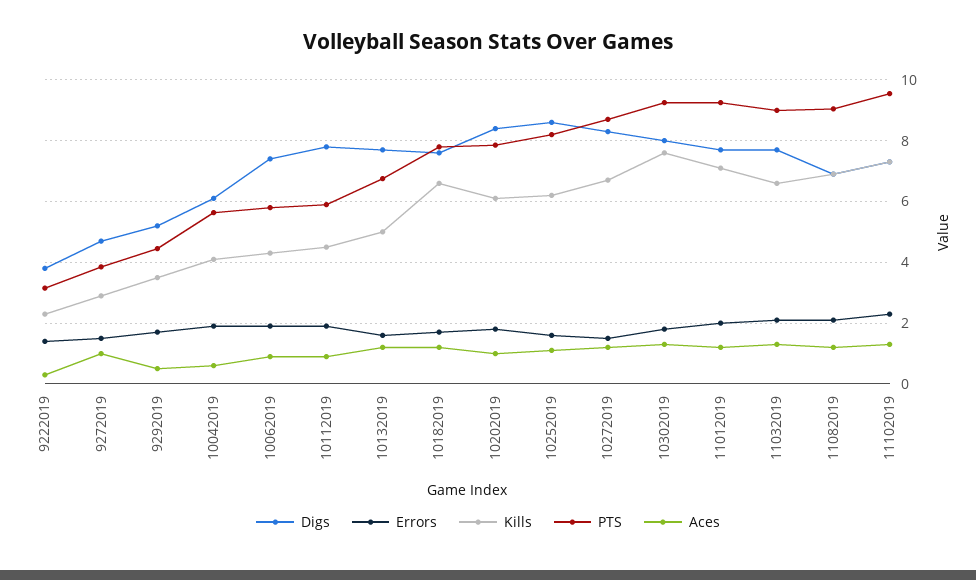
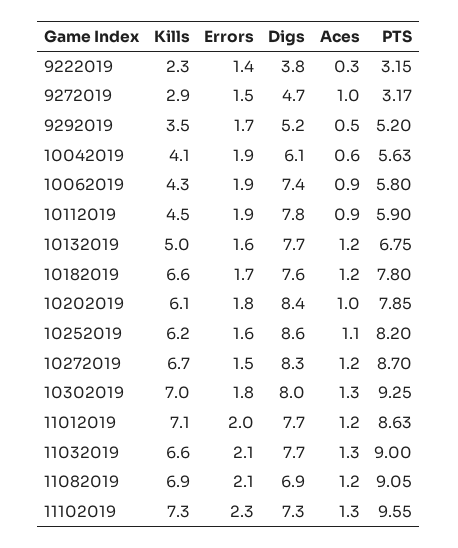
  {
    "Digs": {
      "9222019": 3.8,
      "9272019": 4.7,
      "9292019": 5.2,
      "10042019": 6.1,
      "10062019": 7.4,
      "10112019": 7.8,
      "10132019": 7.7,
      "10182019": 7.6,
      "10202019": 8.4,
      "10252019": 8.6,
      "10272019": 8.3,
      "10302019": 8,
      "11012019": 7.7,
      "11032019": 7.7,
      "11082019": 6.9,
      "11102019": 7.3
    },
    "Errors": {
      "9222019": 1.4,
      "9272019": 1.5,
      "9292019": 1.7,
      "10042019": 1.9,
      "10062019": 1.9,
      "10112019": 1.9,
      "10132019": 1.6,
      "10182019": 1.7,
      "10202019": 1.8,
      "10252019": 1.6,
      "10272019": 1.5,
      "10302019": 1.8,
      "11012019": 2,
      "11032019": 2.1,
      "11082019": 2.1,
      "11102019": 2.3
    },
    "Kills": {
      "9222019": 2.3,
      "9272019": 2.9,
      "9292019": 3.5,
      "10042019": 4.1,
      "10062019": 4.3,
      "10112019": 4.5,
      "10132019": 5,
      "10182019": 6.6,
      "10202019": 6.1,
      "10252019": 6.2,
      "10272019": 6.7,
-     "10302019": 7.6,
+     "10302019": 7,
      "11012019": 7.1,
      "11032019": 6.6,
      "11082019": 6.9,
      "11102019": 7.3
    },
    "PTS": {
      "9222019": 3.15,
-     "9272019": 3.8,
+     "9272019": 3.17,
-     "9292019": 4.4,
+     "9292019": 5.2,
      "10042019": 5.63,
      "10062019": 5.8,
      "10112019": 5.9,
      "10132019": 6.75,
      "10182019": 7.8,
      "10202019": 7.85,
      "10252019": 8.2,
      "10272019": 8.7,
      "10302019": 9.25,
-     "11012019": 9.2,
+     "11012019": 8.63,
      "11032019": 9,
      "11082019": 9.05,
      "11102019": 9.55
    },
    "Aces": {
      "9222019": 0.3,
      "9272019": 1,
      "9292019": 0.5,
      "10042019": 0.6,
      "10062019": 0.9,
      "10112019": 0.9,
      "10132019": 1.2,
      "10182019": 1.2,
      "10202019": 1,
      "10252019": 1.1,
      "10272019": 1.2,
      "10302019": 1.3,
      "11012019": 1.2,
      "11032019": 1.3,
      "11082019": 1.2,
      "11102019": 1.3
    }
  }

